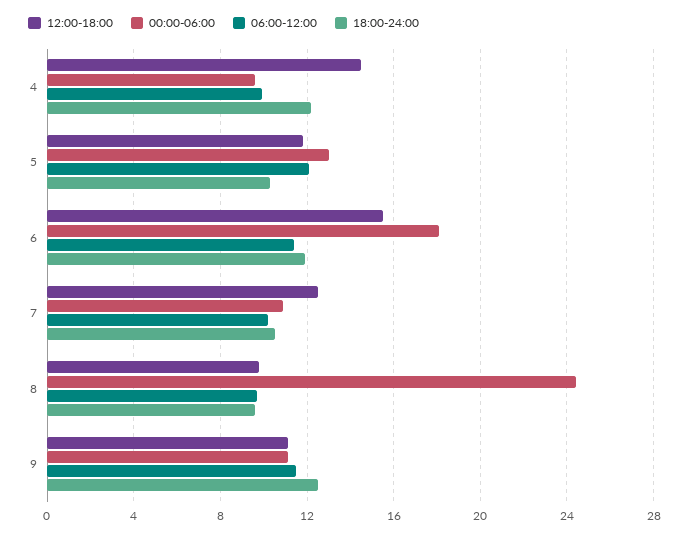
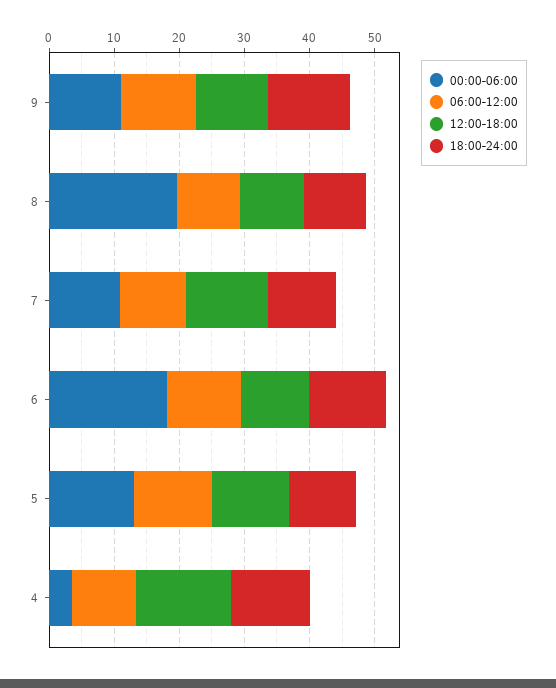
  {
    "12:00-18:00": {
      "4": 14.5,
      "5": 12,
-     "6": 15.5,
+     "6": 10,
      "7": 12.5,
      "8": 10,
      "9": 11
    },
    "00:00-06:00": {
-     "4": 9.5,
+     "4": 4,
      "5": 13,
      "6": 18,
      "7": 11,
-     "8": 24.5,
+     "8": 20,
      "9": 11
    },
    "06:00-12:00": {
      "4": 10,
      "5": 12,
      "6": 11.5,
      "7": 10,
      "8": 9.5,
      "9": 11.5
    },
    "18:00-24:00": {
      "4": 12,
      "5": 10.5,
      "6": 12,
      "7": 10.5,
      "8": 9.5,
      "9": 12.5
    }
  }

